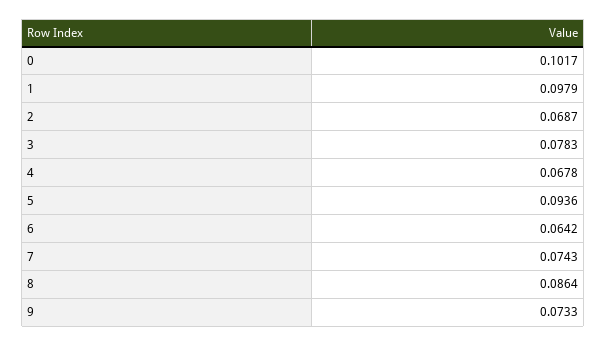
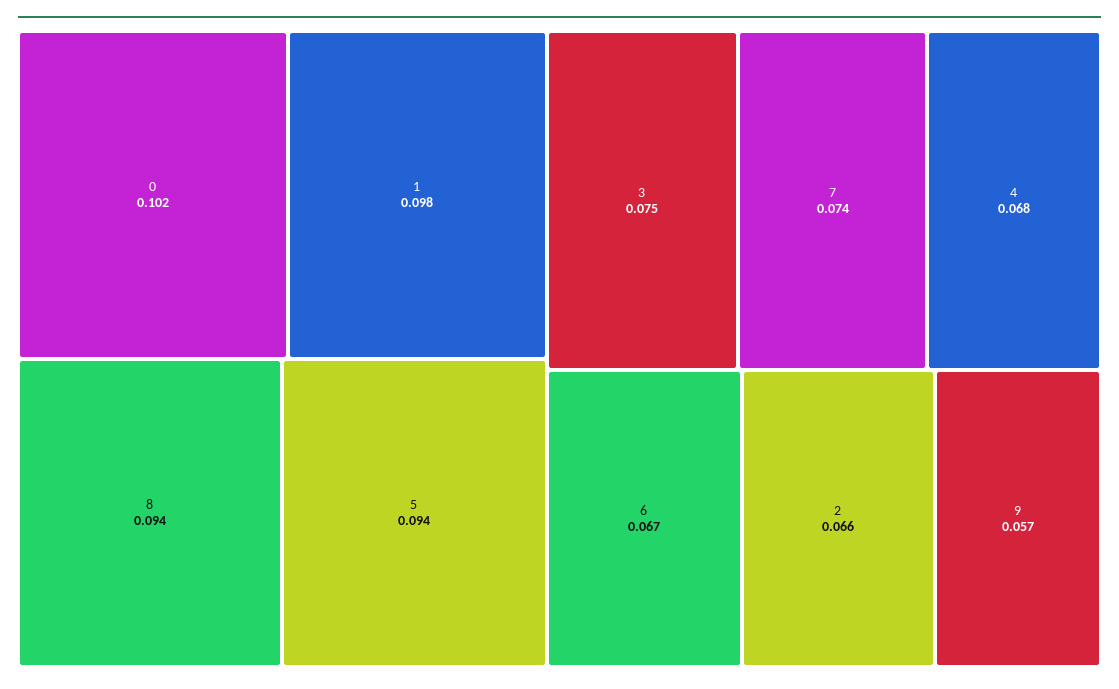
  {
    "0": 0.1017,
    "1": 0.0979,
-   "2": 0.0687,
+   "2": 0.066,
-   "3": 0.0783,
+   "3": 0.075,
    "4": 0.0678,
    "5": 0.0936,
-   "6": 0.0642,
+   "6": 0.067,
    "7": 0.0743,
-   "8": 0.0864,
+   "8": 0.094,
-   "9": 0.0733
+   "9": 0.057
  }

